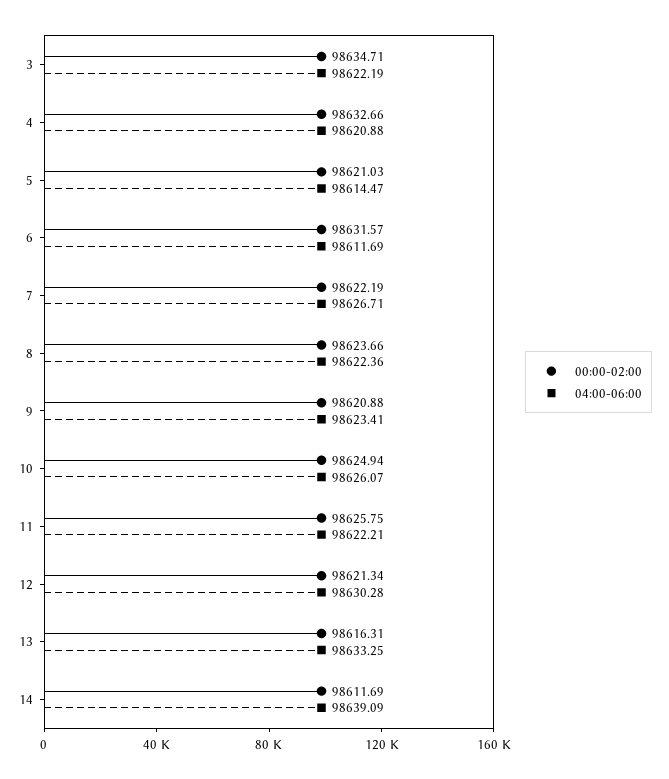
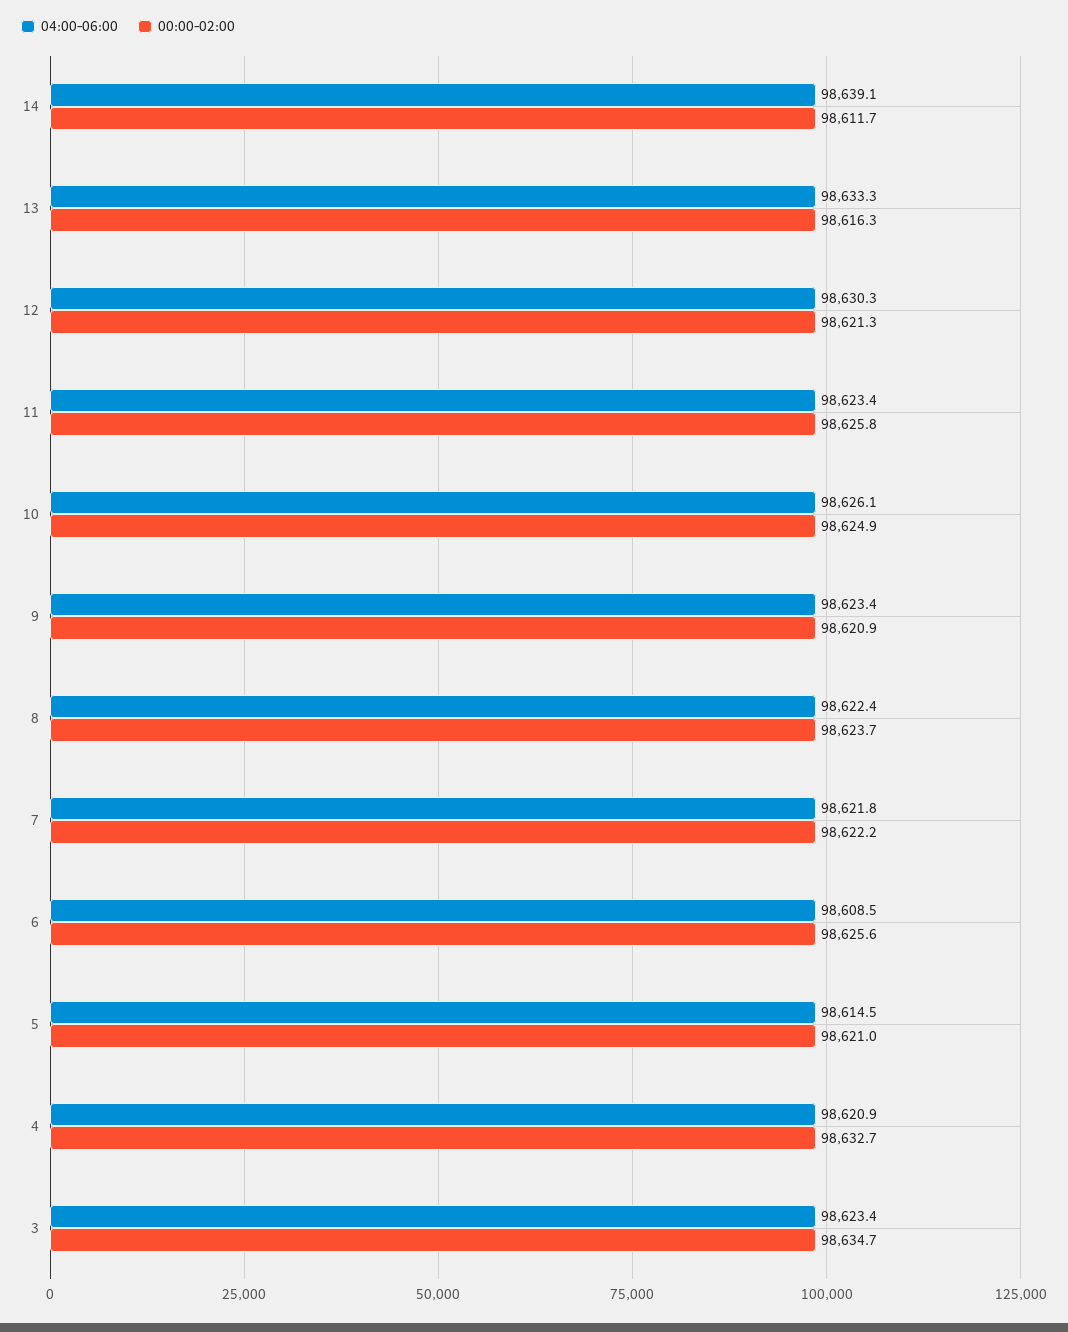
  {
    "00:00-02:00": {
      "3": 98634.71,
      "4": 98632.66,
      "5": 98621.03,
-     "6": 98631.57,
+     "6": 98625.6,
      "7": 98622.19,
      "8": 98623.66,
      "9": 98620.88,
      "10": 98624.94,
      "11": 98625.75,
      "12": 98621.34,
      "13": 98616.31,
      "14": 98611.69
    },
    "04:00-06:00": {
-     "3": 98622.19,
+     "3": 98623.4,
      "4": 98620.88,
      "5": 98614.47,
-     "6": 98611.69,
+     "6": 98608.5,
-     "7": 98626.71,
+     "7": 98621.8,
      "8": 98622.36,
      "9": 98623.41,
      "10": 98626.07,
-     "11": 98622.21,
+     "11": 98623.4,
      "12": 98630.28,
      "13": 98633.25,
      "14": 98639.09
    }
  }

